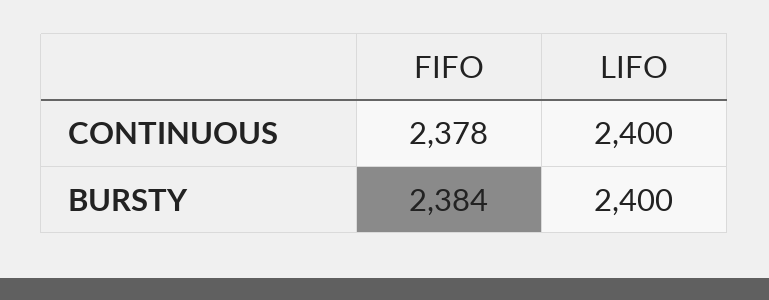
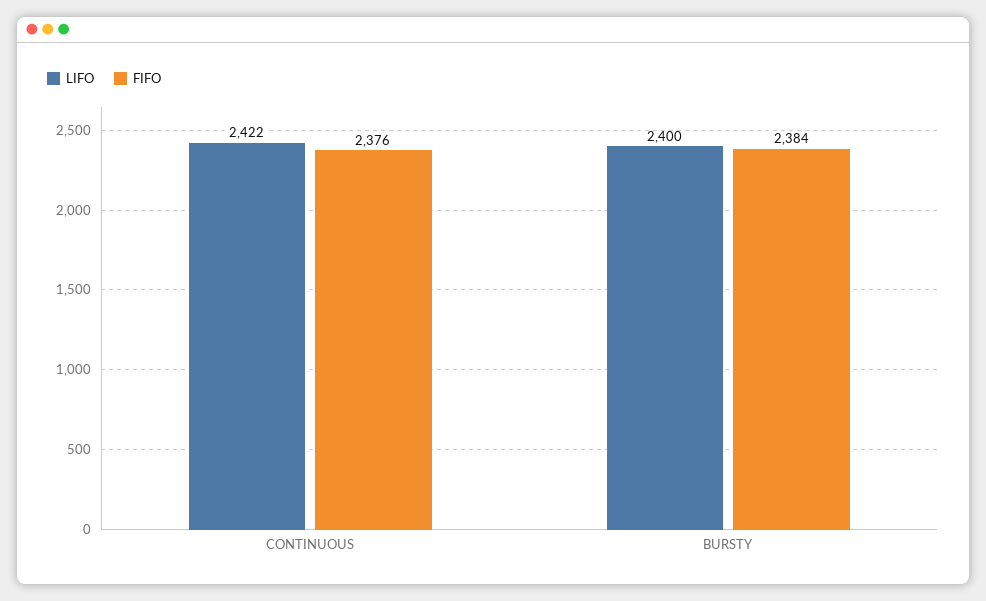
  {
    "FIFO": {
-     "CONTINUOUS": 2378,
+     "CONTINUOUS": 2376,
      "BURSTY": 2384
    },
    "LIFO": {
-     "CONTINUOUS": 2400,
+     "CONTINUOUS": 2422,
      "BURSTY": 2400
    }
  }

